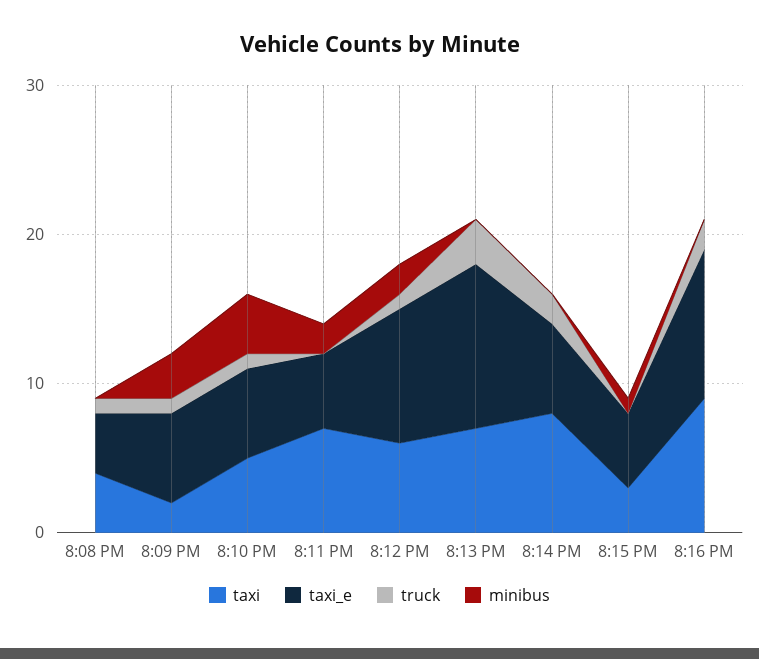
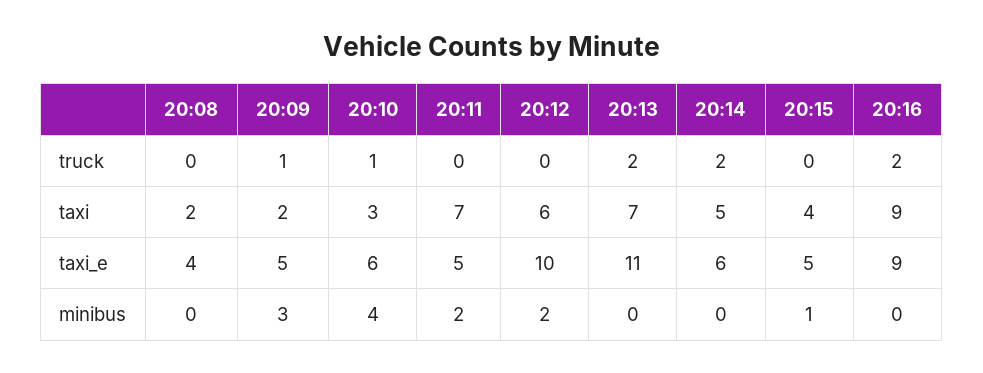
  {
    "taxi": {
-     "8:08 PM": 4,
+     "8:08 PM": 2,
      "8:09 PM": 2,
-     "8:10 PM": 5,
+     "8:10 PM": 3,
      "8:11 PM": 7,
      "8:12 PM": 6,
      "8:13 PM": 7,
-     "8:14 PM": 8,
+     "8:14 PM": 5,
-     "8:15 PM": 3,
+     "8:15 PM": 4,
      "8:16 PM": 9
    },
    "taxi_e": {
      "8:08 PM": 4,
-     "8:09 PM": 6,
+     "8:09 PM": 5,
      "8:10 PM": 6,
      "8:11 PM": 5,
-     "8:12 PM": 9,
+     "8:12 PM": 10,
      "8:13 PM": 11,
      "8:14 PM": 6,
      "8:15 PM": 5,
-     "8:16 PM": 10
+     "8:16 PM": 9
    },
    "truck": {
-     "8:08 PM": 1,
+     "8:08 PM": 0,
      "8:09 PM": 1,
      "8:10 PM": 1,
      "8:11 PM": 0,
-     "8:12 PM": 1,
+     "8:12 PM": 0,
-     "8:13 PM": 3,
+     "8:13 PM": 2,
      "8:14 PM": 2,
      "8:15 PM": 0,
      "8:16 PM": 2
    },
    "minibus": {
      "8:08 PM": 0,
      "8:09 PM": 3,
      "8:10 PM": 4,
      "8:11 PM": 2,
      "8:12 PM": 2,
      "8:13 PM": 0,
      "8:14 PM": 0,
      "8:15 PM": 1,
      "8:16 PM": 0
    }
  }

